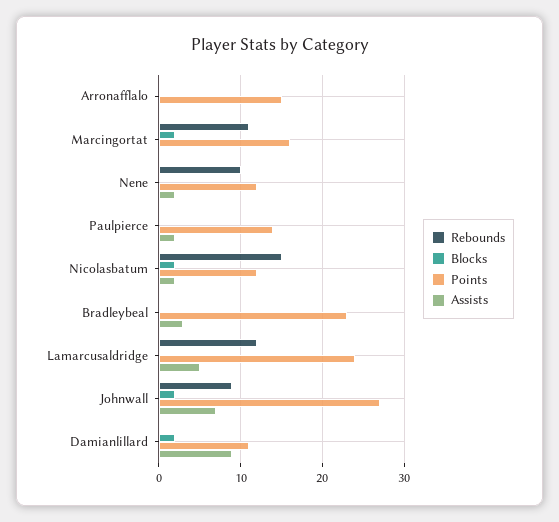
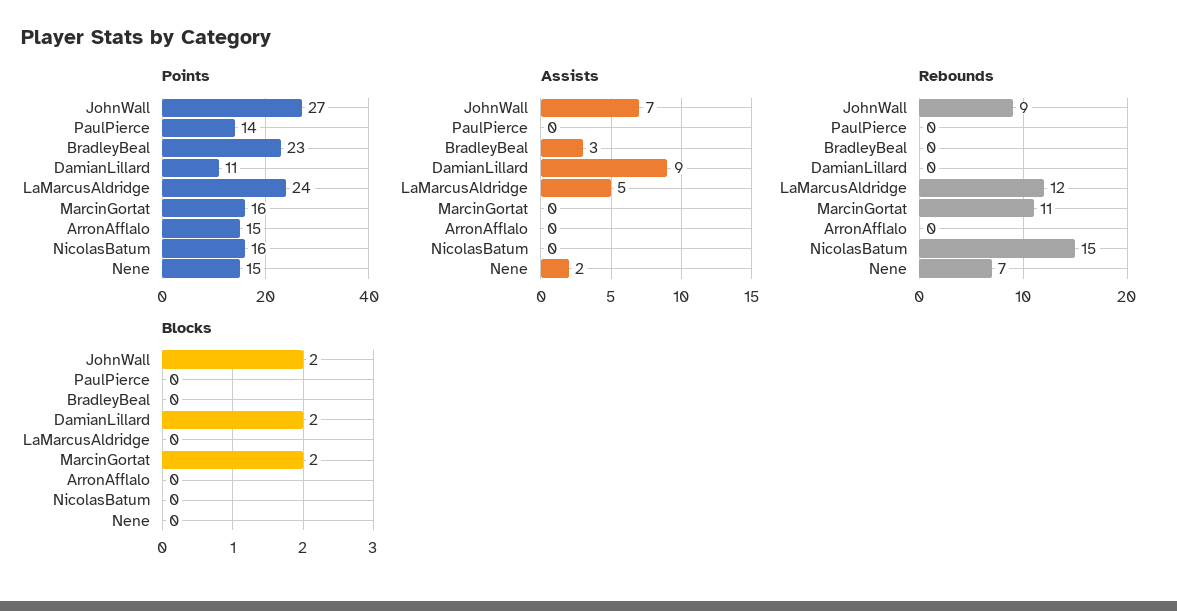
  {
    "Rebounds": {
      "Arronafflalo": 0,
      "Marcingortat": 11,
-     "Nene": 10,
+     "Nene": 7,
      "Paulpierce": 0,
      "Nicolasbatum": 15,
      "Bradleybeal": 0,
      "Lamarcusaldridge": 12,
      "Johnwall": 9,
      "Damianlillard": 0
    },
    "Blocks": {
      "Arronafflalo": 0,
      "Marcingortat": 2,
      "Nene": 0,
      "Paulpierce": 0,
-     "Nicolasbatum": 2,
+     "Nicolasbatum": 0,
      "Bradleybeal": 0,
      "Lamarcusaldridge": 0,
      "Johnwall": 2,
      "Damianlillard": 2
    },
    "Points": {
      "Arronafflalo": 15,
      "Marcingortat": 16,
-     "Nene": 12,
+     "Nene": 15,
      "Paulpierce": 14,
-     "Nicolasbatum": 12,
+     "Nicolasbatum": 16,
      "Bradleybeal": 23,
      "Lamarcusaldridge": 24,
      "Johnwall": 27,
      "Damianlillard": 11
    },
    "Assists": {
      "Arronafflalo": 0,
      "Marcingortat": 0,
      "Nene": 2,
-     "Paulpierce": 2,
+     "Paulpierce": 0,
-     "Nicolasbatum": 2,
+     "Nicolasbatum": 0,
      "Bradleybeal": 3,
      "Lamarcusaldridge": 5,
      "Johnwall": 7,
      "Damianlillard": 9
    }
  }

